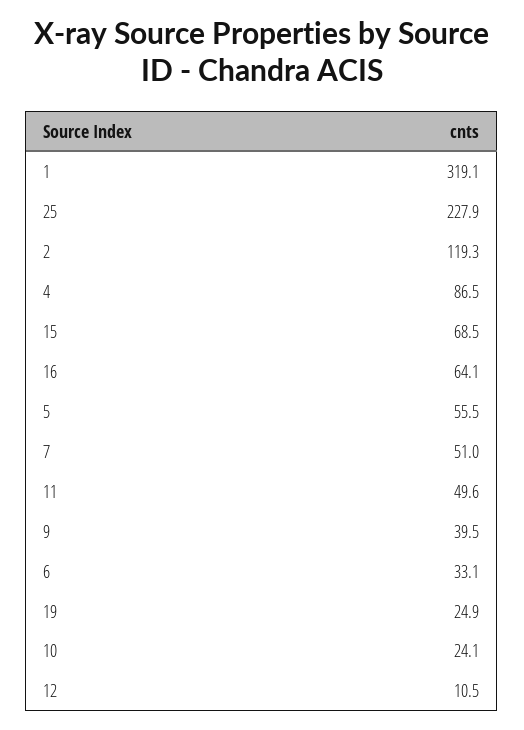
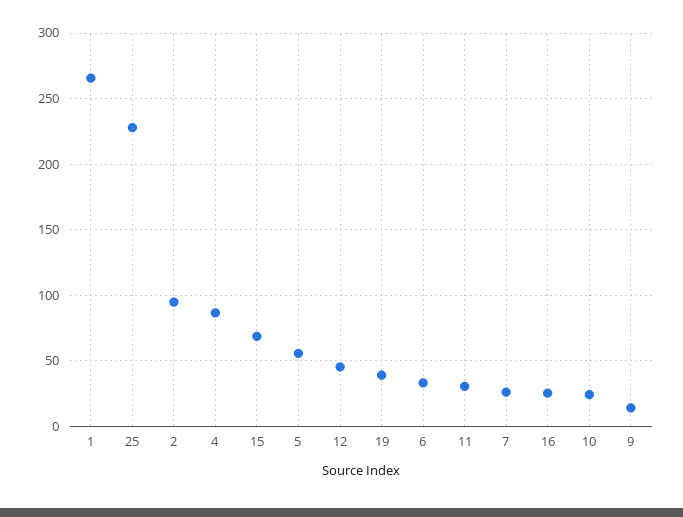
  {
-   "1": 319.1,
+   "1": 265,
    "25": 227.9,
-   "2": 119.3,
+   "2": 95,
    "4": 86.5,
    "15": 68.5,
-   "16": 64.1,
+   "16": 25,
    "5": 55.5,
-   "7": 51,
+   "7": 25,
-   "11": 49.6,
+   "11": 30,
-   "9": 39.5,
+   "9": 15,
    "6": 33.1,
-   "19": 24.9,
+   "19": 40,
    "10": 24.1,
-   "12": 10.5
+   "12": 45
  }

